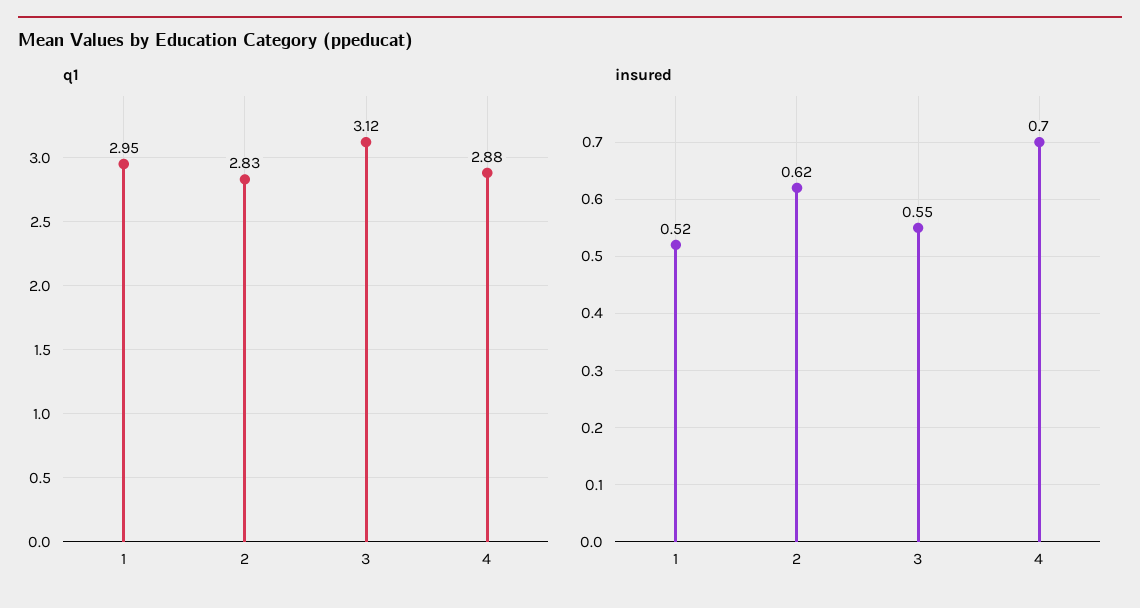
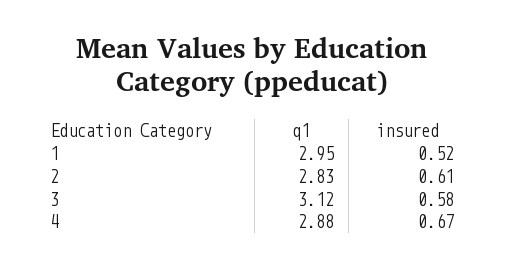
  {
    "q1": {
      "1": 2.95,
      "2": 2.83,
      "3": 3.12,
      "4": 2.88
    },
    "insured": {
      "1": 0.52,
-     "2": 0.62,
+     "2": 0.61,
-     "3": 0.55,
+     "3": 0.58,
-     "4": 0.7
+     "4": 0.67
    }
  }

